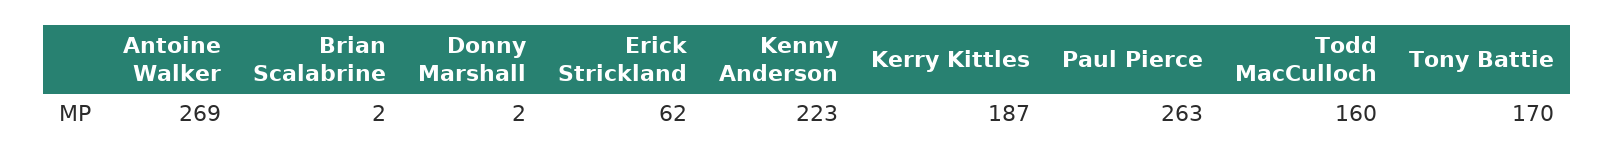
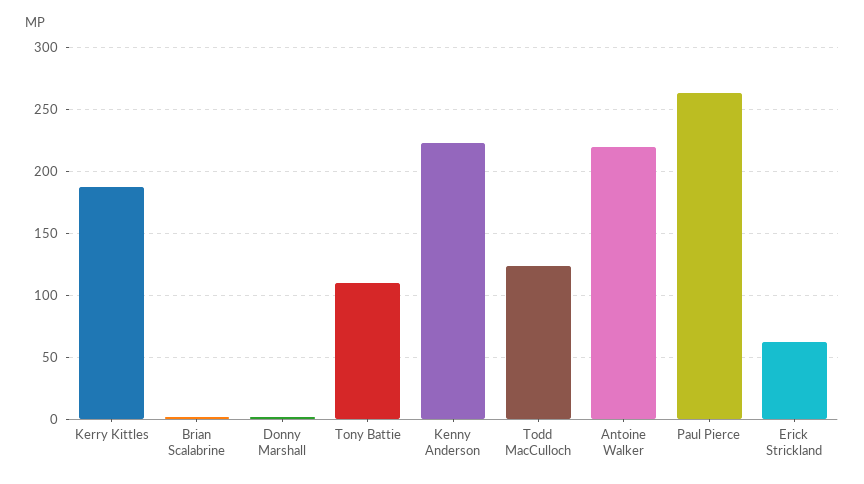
  {
-   "Antoine Walker": 269,
+   "Antoine Walker": 220,
    "Brian Scalabrine": 2,
    "Donny Marshall": 2,
    "Erick Strickland": 62,
    "Kenny Anderson": 223,
    "Kerry Kittles": 187,
    "Paul Pierce": 263,
-   "Todd MacCulloch": 160,
+   "Todd MacCulloch": 125,
-   "Tony Battie": 170
+   "Tony Battie": 110
  }

